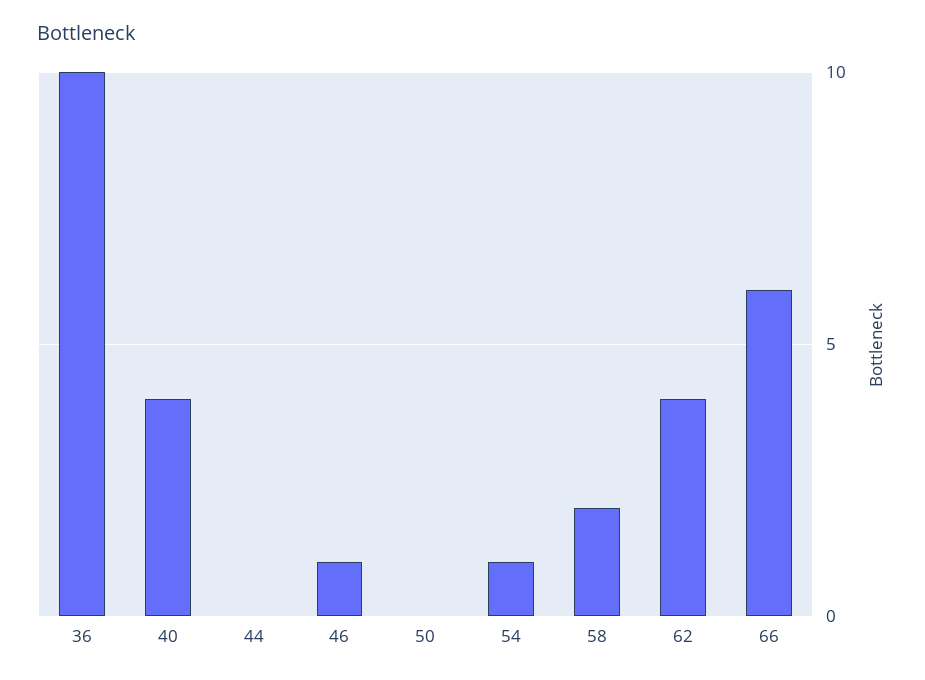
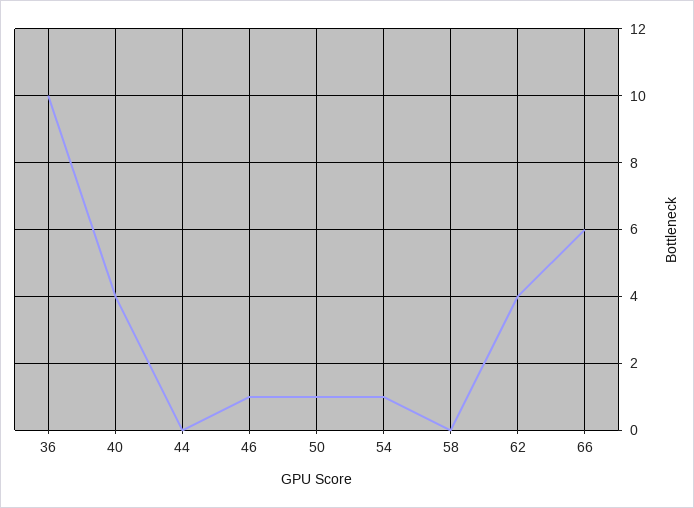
  {
    "36": 10,
    "40": 4,
    "44": 0,
    "46": 1,
-   "50": 0,
+   "50": 1,
    "54": 1,
-   "58": 2,
+   "58": 0,
    "62": 4,
    "66": 6
  }

